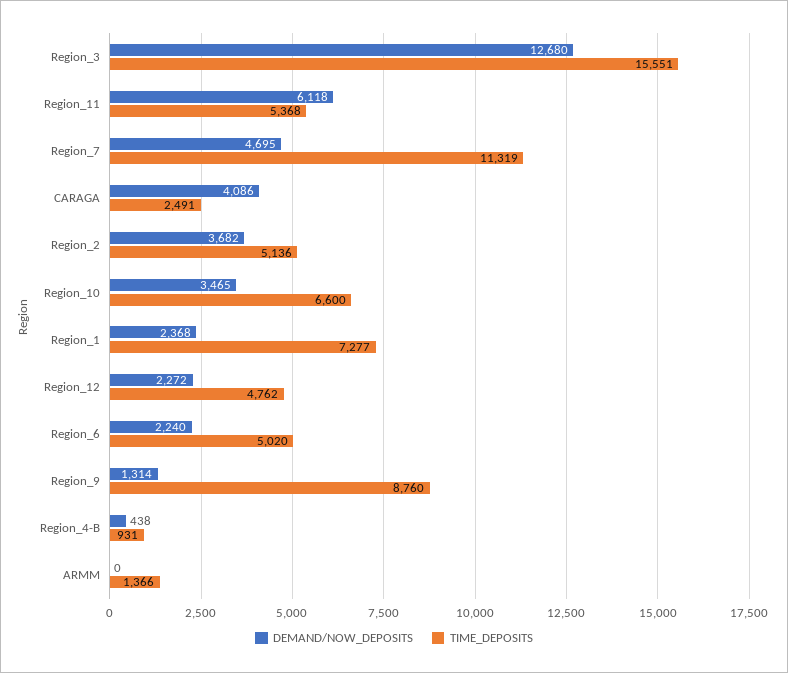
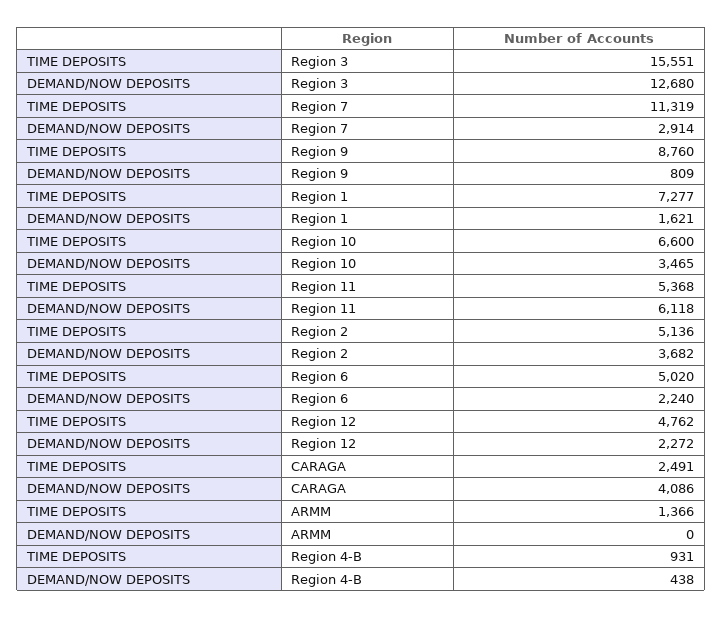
  {
    "DEMAND/NOW_DEPOSITS": {
      "Region_3": 12680,
      "Region_11": 6118,
-     "Region_7": 4695,
+     "Region_7": 2914,
      "CARAGA": 4086,
      "Region_2": 3682,
      "Region_10": 3465,
-     "Region_1": 2368,
+     "Region_1": 1621,
      "Region_12": 2272,
      "Region_6": 2240,
-     "Region_9": 1314,
+     "Region_9": 809,
      "Region_4-B": 438,
      "ARMM": 0
    },
    "TIME_DEPOSITS": {
      "Region_3": 15551,
      "Region_11": 5368,
      "Region_7": 11319,
      "CARAGA": 2491,
      "Region_2": 5136,
      "Region_10": 6600,
      "Region_1": 7277,
      "Region_12": 4762,
      "Region_6": 5020,
      "Region_9": 8760,
      "Region_4-B": 931,
      "ARMM": 1366
    }
  }

